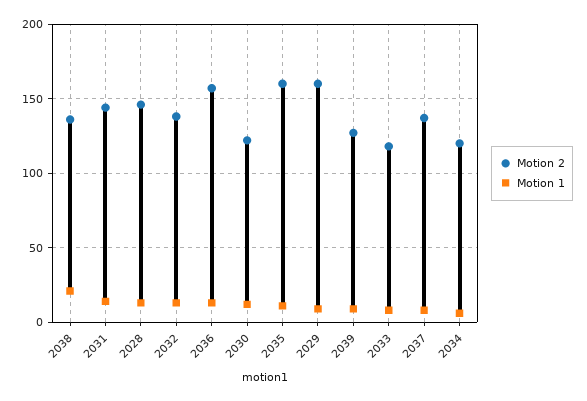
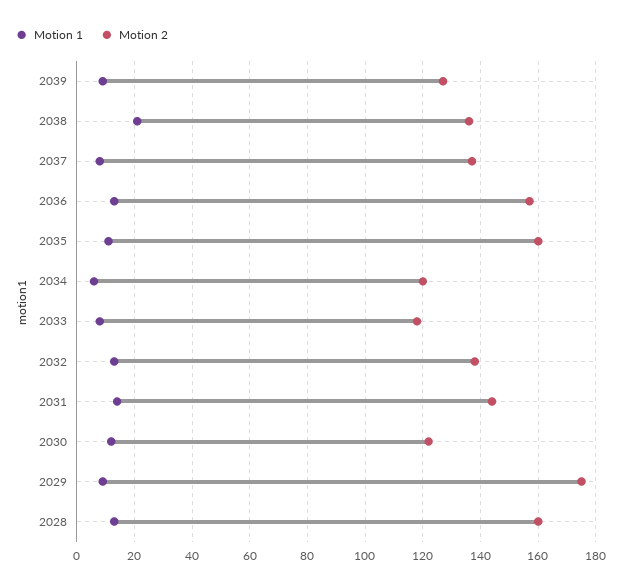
  {
    "Motion 2": {
      "2038": 135,
      "2031": 145,
-     "2028": 145,
+     "2028": 160,
      "2032": 140,
      "2036": 155,
      "2030": 120,
      "2035": 160,
-     "2029": 160,
+     "2029": 175,
      "2039": 125,
      "2033": 120,
      "2037": 135,
      "2034": 120
    },
    "Motion 1": {
      "2038": 20,
      "2031": 15,
      "2028": 15,
      "2032": 15,
      "2036": 15,
      "2030": 10,
      "2035": 10,
      "2029": 10,
      "2039": 10,
      "2033": 10,
      "2037": 10,
      "2034": 5
    }
  }

